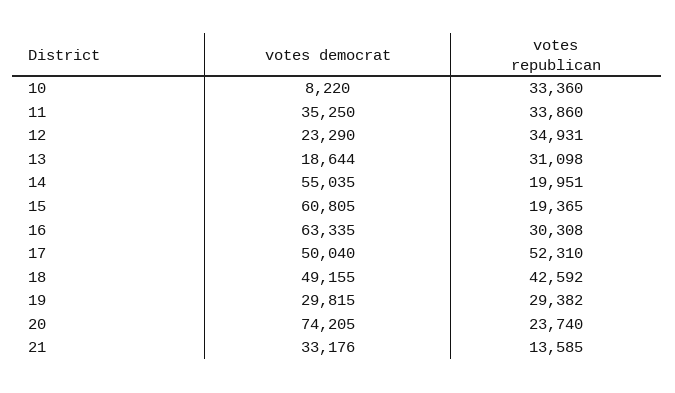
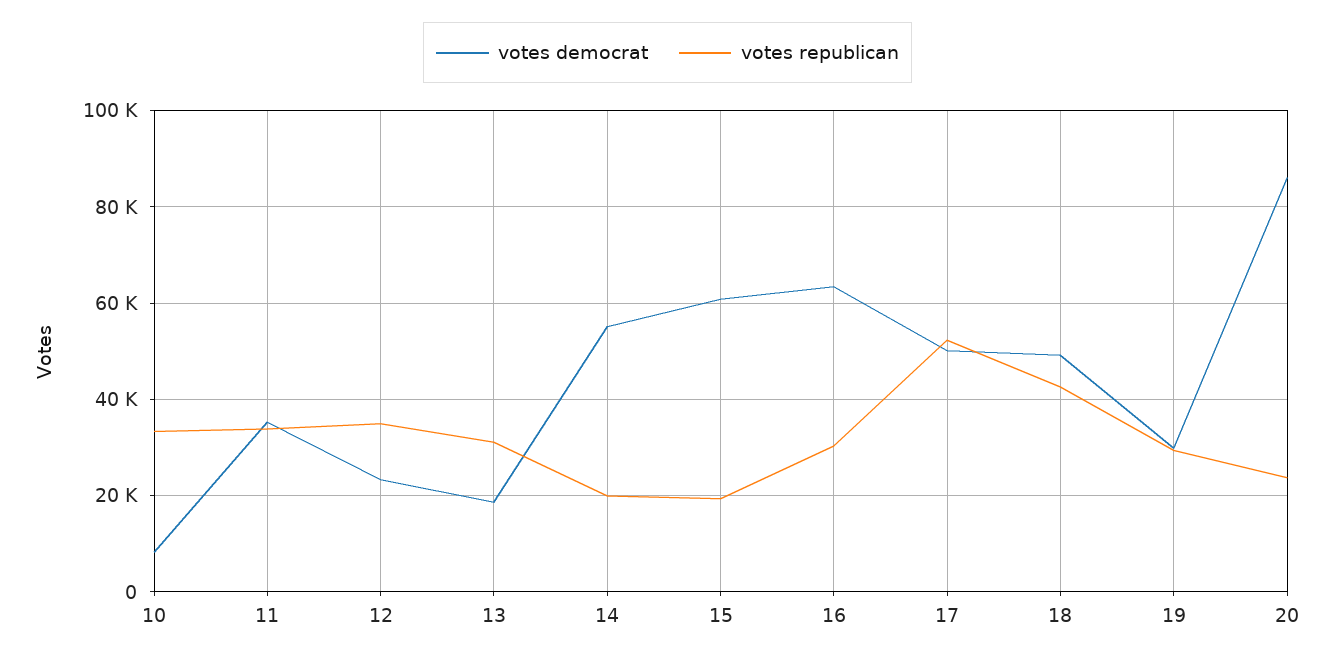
  {
    "votes democrat": {
      "10": 8220,
      "11": 35250,
      "12": 23290,
      "13": 18644,
      "14": 55035,
      "15": 60805,
      "16": 63335,
      "17": 50040,
      "18": 49155,
      "19": 29815,
-     "20": 74205,
+     "20": 86000
-     "21": 33176
    },
    "votes republican": {
      "10": 33360,
      "11": 33860,
      "12": 34931,
      "13": 31098,
      "14": 19951,
      "15": 19365,
      "16": 30308,
      "17": 52310,
      "18": 42592,
      "19": 29382,
-     "20": 23740,
+     "20": 23740
-     "21": 13585
    }
  }

